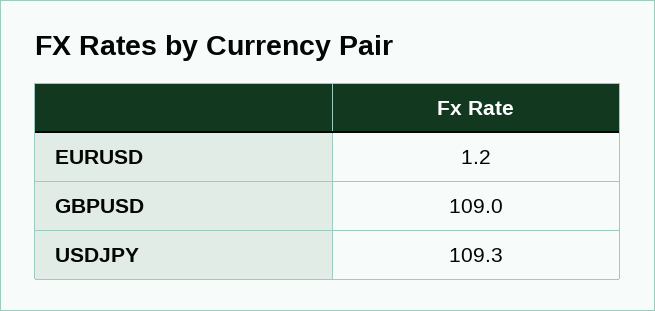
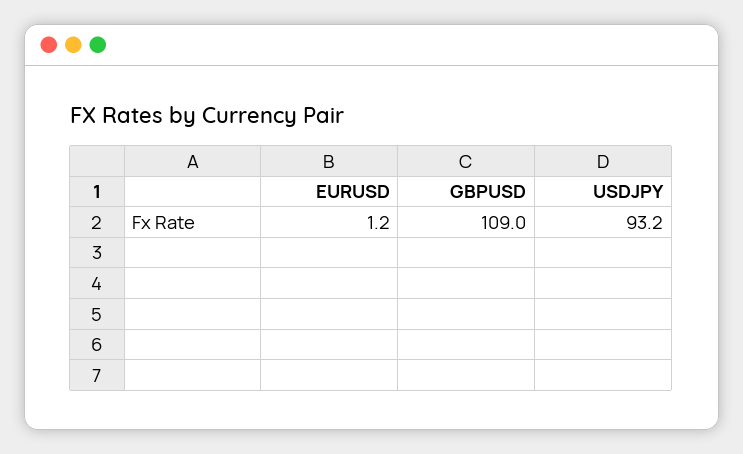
  {
    "EURUSD": 1.2,
    "GBPUSD": 109,
-   "USDJPY": 109.3
+   "USDJPY": 93.2
  }

